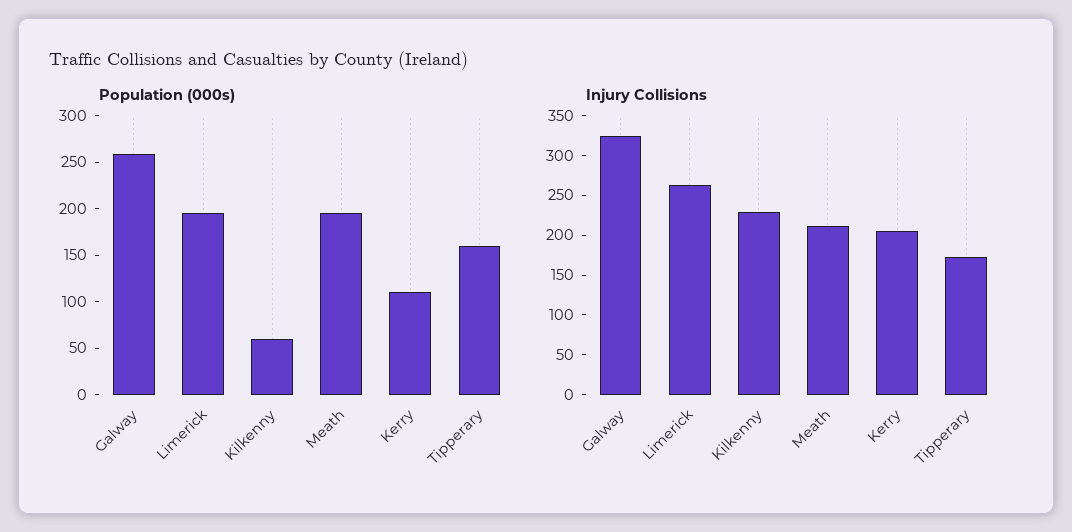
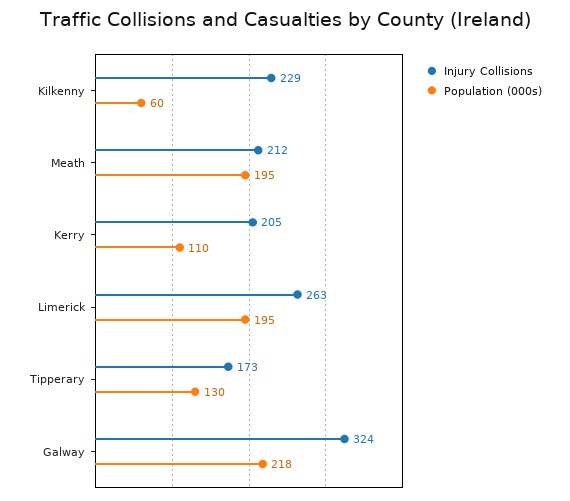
  {
    "Population (000s)": {
-     "Galway": 260,
+     "Galway": 218,
      "Limerick": 195,
      "Kilkenny": 60,
      "Meath": 195,
      "Kerry": 110,
-     "Tipperary": 160
+     "Tipperary": 130
    },
    "Injury Collisions": {
      "Galway": 324,
      "Limerick": 263,
      "Kilkenny": 229,
      "Meath": 212,
      "Kerry": 205,
      "Tipperary": 173
    }
  }

